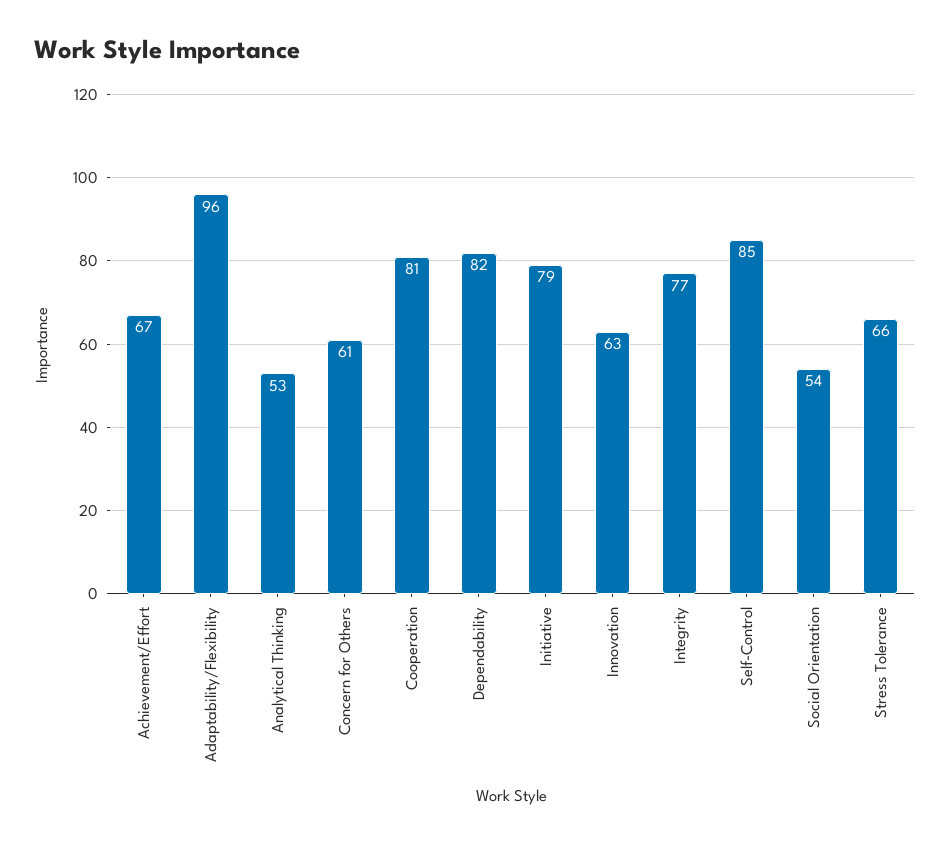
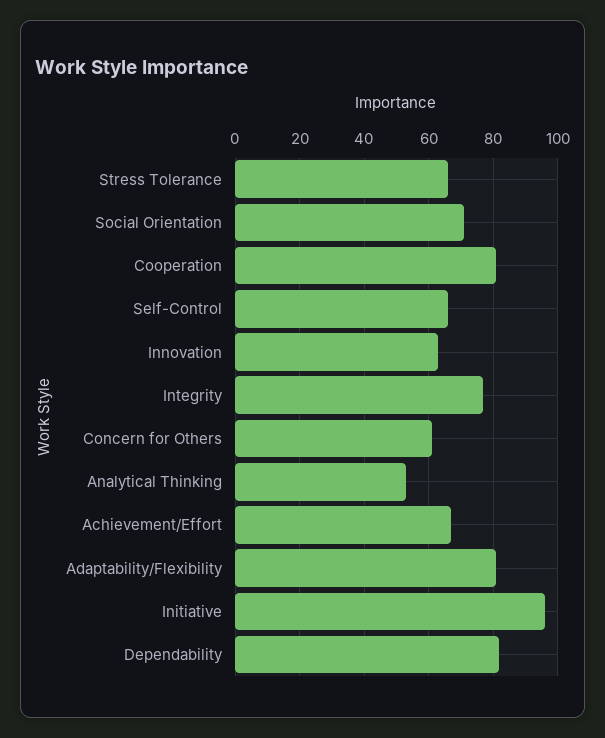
  {
    "Achievement/Effort": 67,
-   "Adaptability/Flexibility": 96,
+   "Adaptability/Flexibility": 80,
    "Analytical Thinking": 53,
    "Concern for Others": 61,
    "Cooperation": 81,
    "Dependability": 82,
-   "Initiative": 79,
+   "Initiative": 95,
    "Innovation": 63,
    "Integrity": 77,
-   "Self-Control": 85,
+   "Self-Control": 65,
-   "Social Orientation": 54,
+   "Social Orientation": 70,
    "Stress Tolerance": 66
  }

